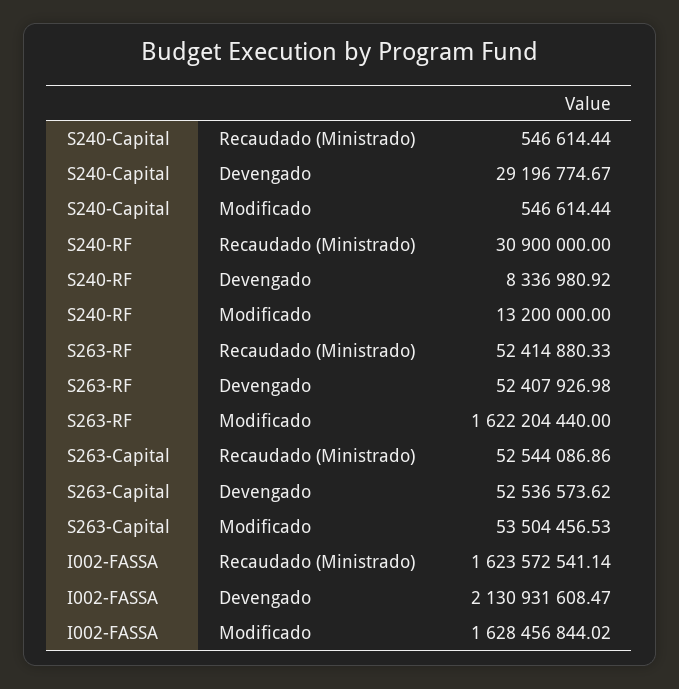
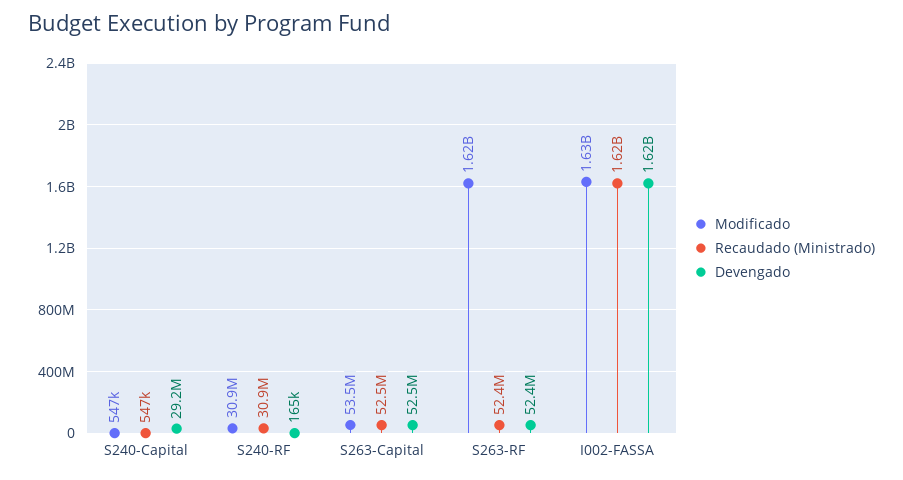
  {
    "Recaudado (Ministrado)": {
      "S240-Capital": 546614.44,
      "S240-RF": 30900000,
      "S263-RF": 52414880.33,
      "S263-Capital": 52544086.86,
      "I002-FASSA": 1623572541.14
    },
    "Devengado": {
      "S240-Capital": 29196774.67,
-     "S240-RF": 8336980.92,
+     "S240-RF": 165000,
      "S263-RF": 52407926.98,
      "S263-Capital": 52536573.62,
-     "I002-FASSA": 2130931608.47
+     "I002-FASSA": 1620000000
    },
    "Modificado": {
      "S240-Capital": 546614.44,
-     "S240-RF": 13200000,
+     "S240-RF": 30900000,
      "S263-RF": 1622204440,
      "S263-Capital": 53504456.53,
      "I002-FASSA": 1628456844.02
    }
  }

